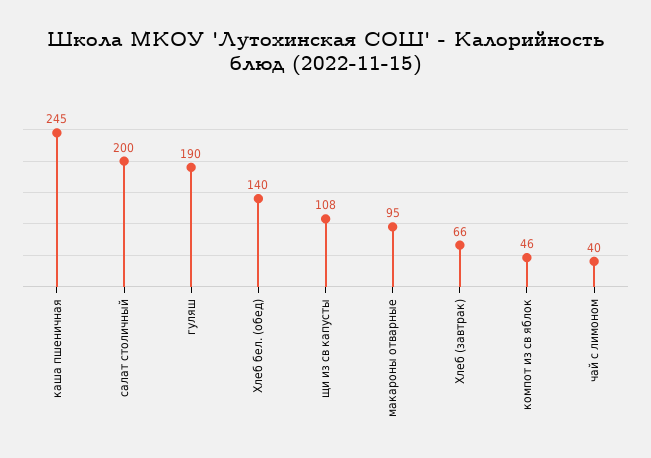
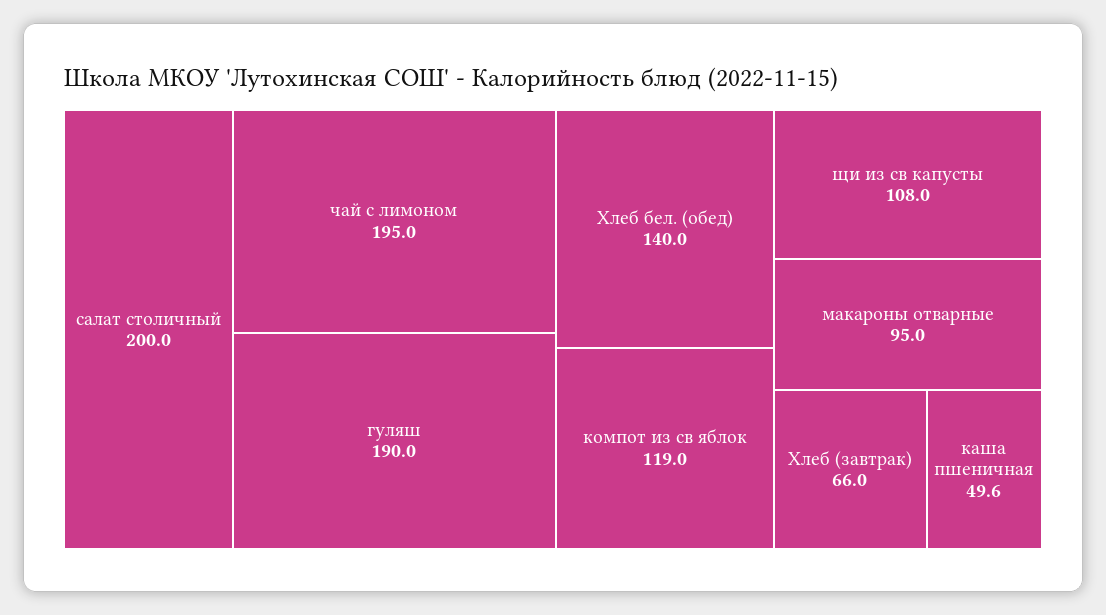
  {
-   "каша пшеничная": 245,
+   "каша пшеничная": 49.6,
    "салат столичный": 200,
    "гуляш": 190,
    "Хлеб бел. (обед)": 140,
    "щи из св капусты": 108,
    "макароны отварные": 95,
    "Хлеб (завтрак)": 66,
-   "компот из св яблок": 46,
+   "компот из св яблок": 119,
-   "чай с лимоном": 40
+   "чай с лимоном": 195
  }

